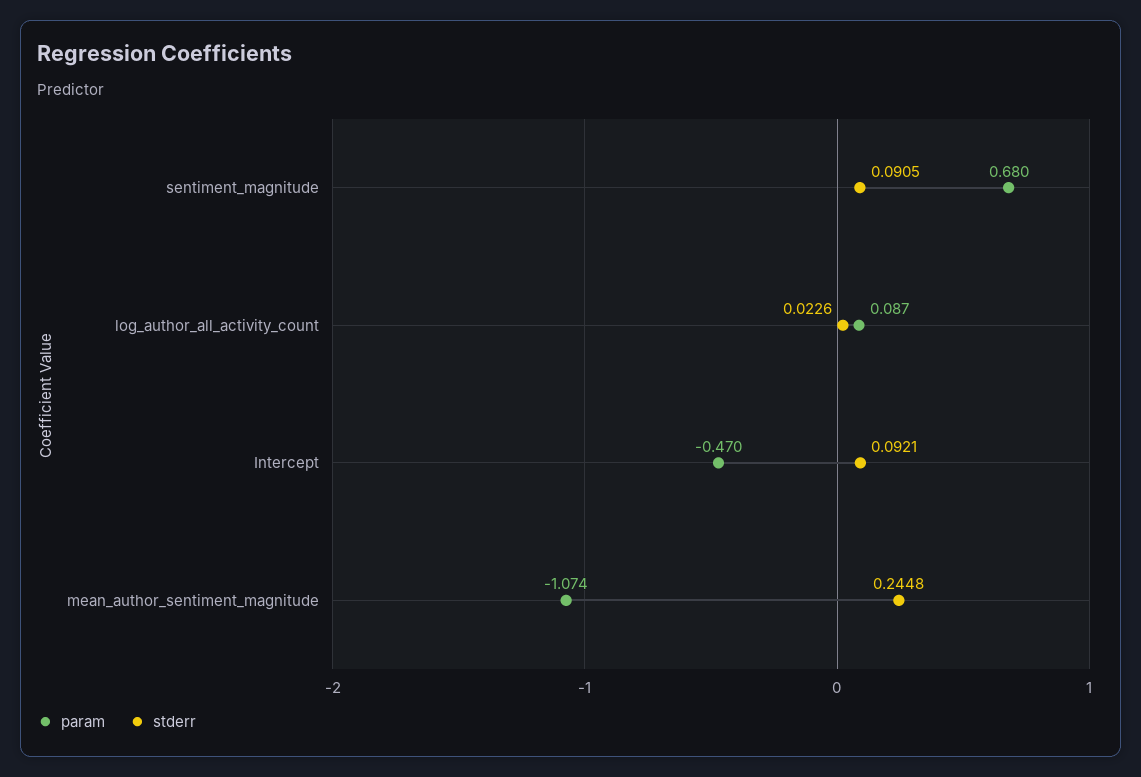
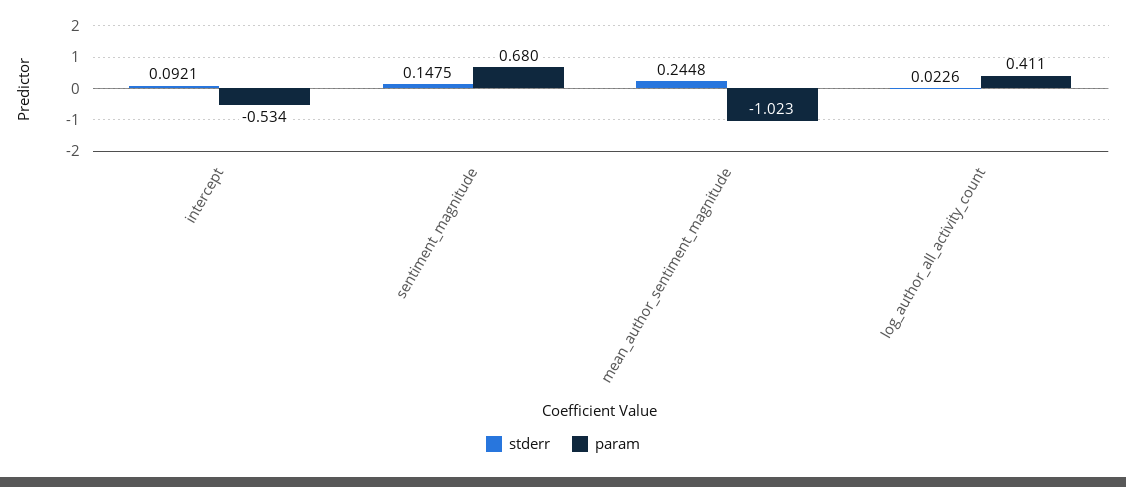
  {
    "param": {
      "sentiment_magnitude": 0.68,
-     "log_author_all_activity_count": 0.087,
+     "log_author_all_activity_count": 0.411,
-     "Intercept": -0.47,
+     "Intercept": -0.534,
-     "mean_author_sentiment_magnitude": -1.074
+     "mean_author_sentiment_magnitude": -1.023
    },
    "stderr": {
-     "sentiment_magnitude": 0.0905,
+     "sentiment_magnitude": 0.1475,
      "log_author_all_activity_count": 0.0226,
      "Intercept": 0.0921,
      "mean_author_sentiment_magnitude": 0.2448
    }
  }

